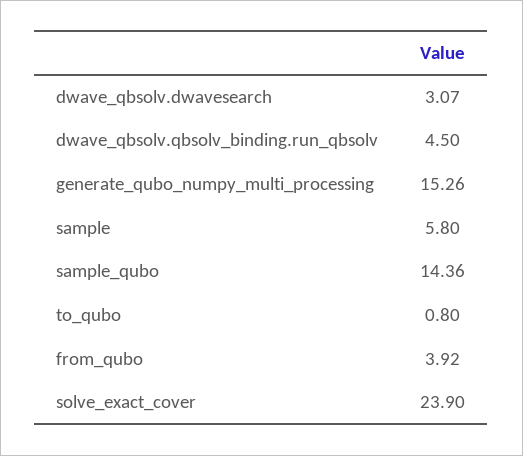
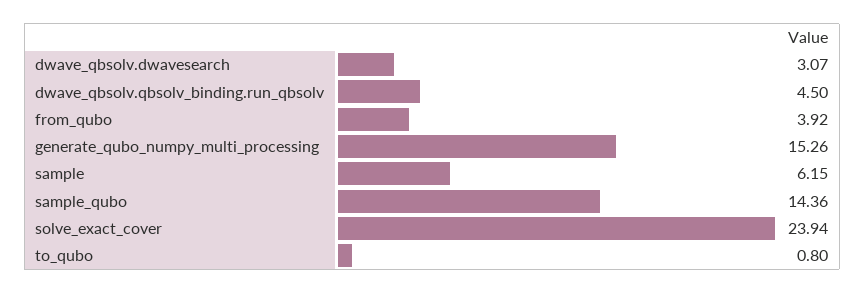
  {
    "dwave_qbsolv.dwavesearch": 3.07,
    "dwave_qbsolv.qbsolv_binding.run_qbsolv": 4.5,
    "generate_qubo_numpy_multi_processing": 15.26,
-   "sample": 5.8,
+   "sample": 6.15,
    "sample_qubo": 14.36,
    "to_qubo": 0.8,
    "from_qubo": 3.92,
-   "solve_exact_cover": 23.9
+   "solve_exact_cover": 23.94
  }

